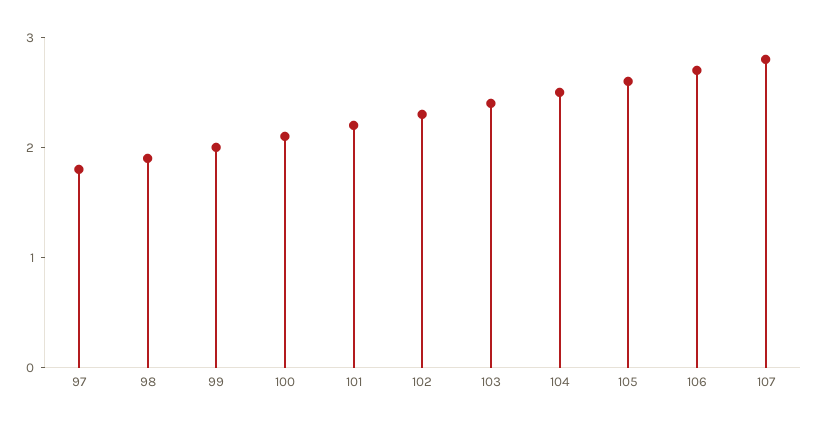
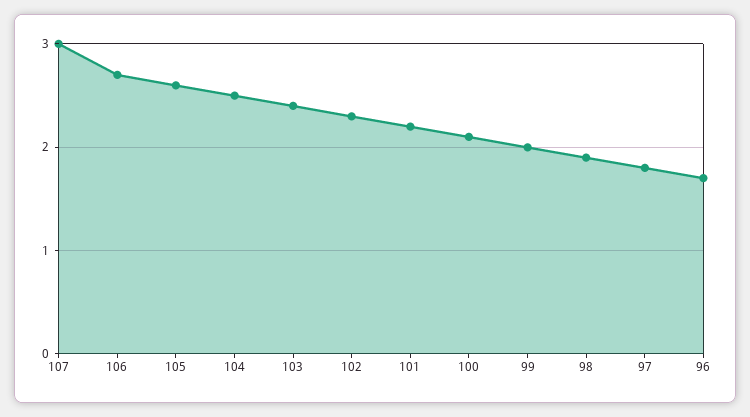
  {
    "97": 1.8,
    "98": 1.9,
    "99": 2,
    "100": 2.1,
    "101": 2.2,
    "102": 2.3,
    "103": 2.4,
    "104": 2.5,
    "105": 2.6,
    "106": 2.7,
-   "107": 2.8
+   "107": 3,
+   "96": 1.7
  }

